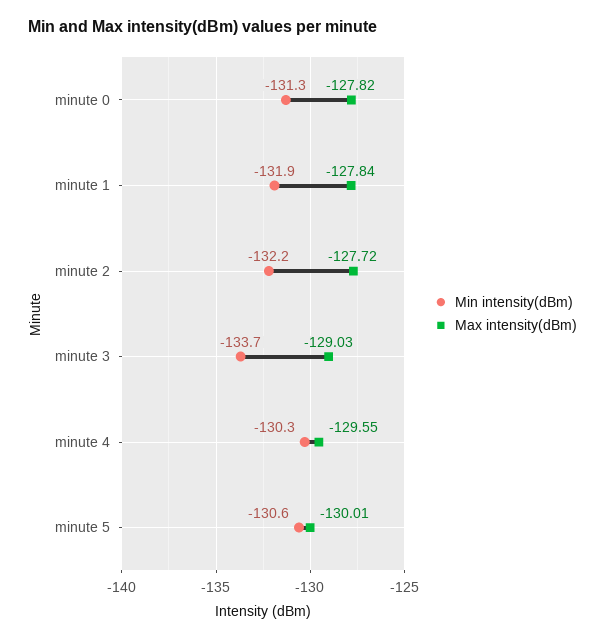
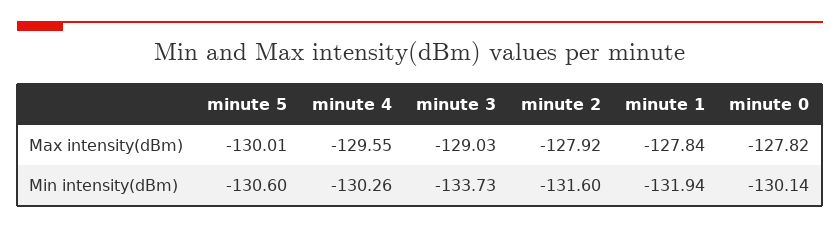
  {
    "Min intensity(dBm)": {
-     "minute 0": -131.3,
+     "minute 0": -130.14,
      "minute 1": -131.94,
-     "minute 2": -132.2,
+     "minute 2": -131.6,
      "minute 3": -133.73,
      "minute 4": -130.26,
      "minute 5": -130.6
    },
    "Max intensity(dBm)": {
      "minute 0": -127.82,
      "minute 1": -127.84,
-     "minute 2": -127.72,
+     "minute 2": -127.92,
      "minute 3": -129.03,
      "minute 4": -129.55,
      "minute 5": -130.01
    }
  }

